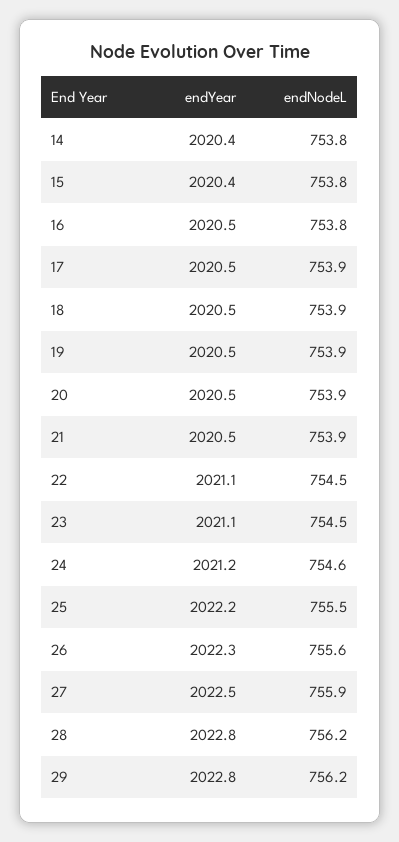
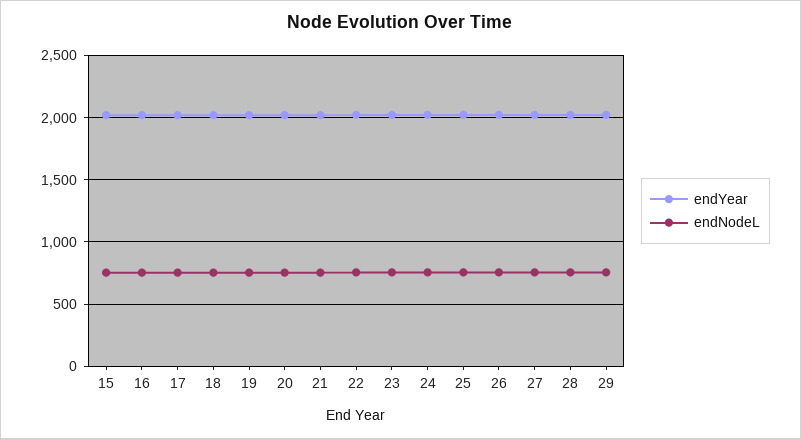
  {
    "endYear": {
-     "14": 2020.4,
      "15": 2020.4,
      "16": 2020.5,
      "17": 2020.5,
      "18": 2020.5,
      "19": 2020.5,
      "20": 2020.5,
      "21": 2020.5,
      "22": 2021.1,
      "23": 2021.1,
      "24": 2021.2,
      "25": 2022.2,
      "26": 2022.3,
      "27": 2022.5,
      "28": 2022.8,
      "29": 2022.8
    },
    "endNodeL": {
-     "14": 753.8,
      "15": 753.8,
      "16": 753.8,
      "17": 753.9,
      "18": 753.9,
      "19": 753.9,
      "20": 753.9,
      "21": 753.9,
      "22": 754.5,
      "23": 754.5,
      "24": 754.6,
      "25": 755.5,
      "26": 755.6,
      "27": 755.9,
      "28": 756.2,
      "29": 756.2
    }
  }

